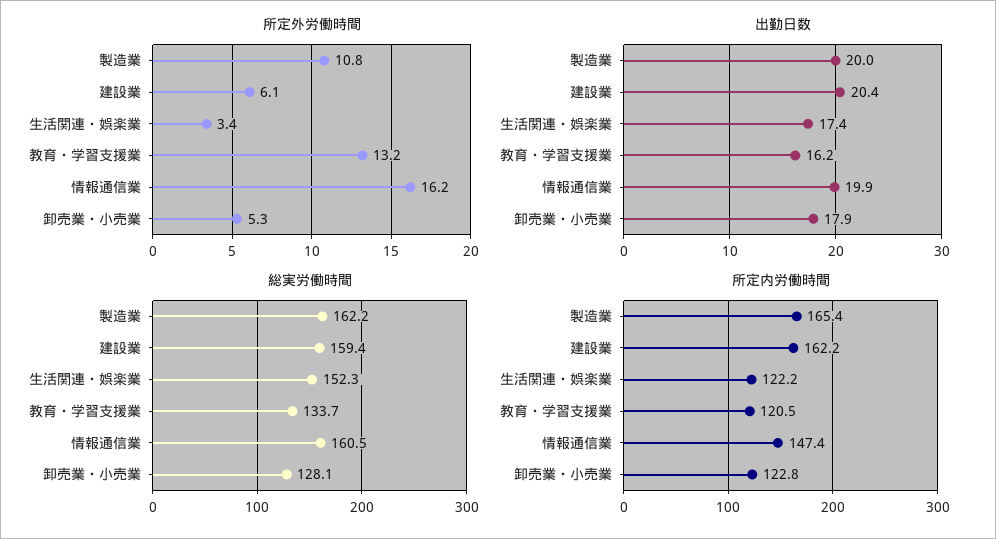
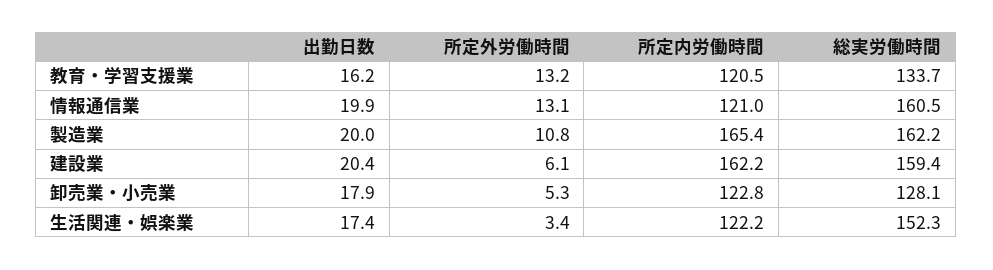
  {
    "所定外労働時間": {
      "製造業": 10.8,
      "建設業": 6.1,
      "生活関連・娯楽業": 3.4,
      "教育・学習支援業": 13.2,
-     "情報通信業": 16.2,
+     "情報通信業": 13.1,
      "卸売業・小売業": 5.3
    },
    "出勤日数": {
      "製造業": 20,
      "建設業": 20.4,
      "生活関連・娯楽業": 17.4,
      "教育・学習支援業": 16.2,
      "情報通信業": 19.9,
      "卸売業・小売業": 17.9
    },
    "総実労働時間": {
      "製造業": 162.2,
      "建設業": 159.4,
      "生活関連・娯楽業": 152.3,
      "教育・学習支援業": 133.7,
      "情報通信業": 160.5,
      "卸売業・小売業": 128.1
    },
    "所定内労働時間": {
      "製造業": 165.4,
      "建設業": 162.2,
      "生活関連・娯楽業": 122.2,
      "教育・学習支援業": 120.5,
-     "情報通信業": 147.4,
+     "情報通信業": 121,
      "卸売業・小売業": 122.8
    }
  }

